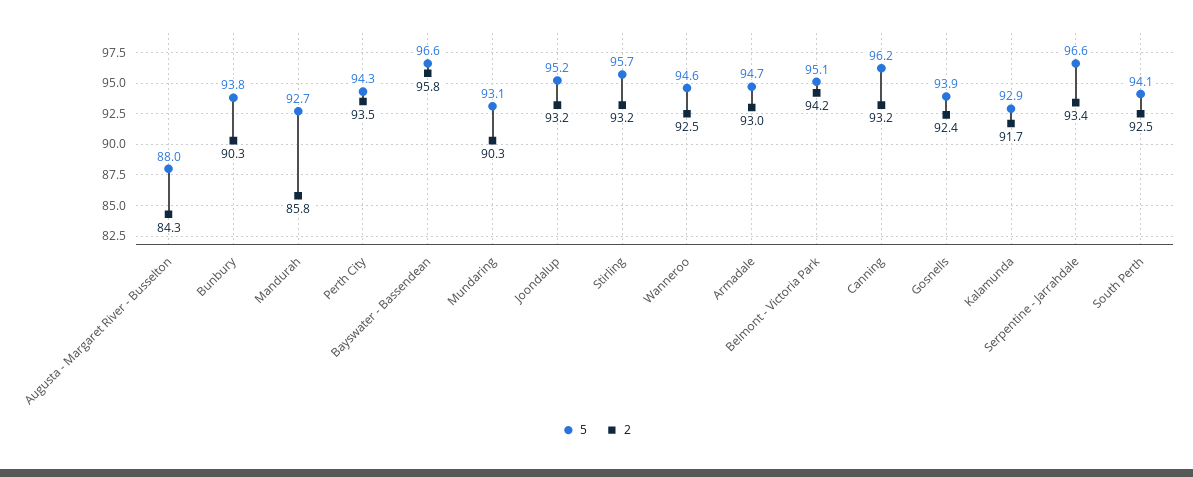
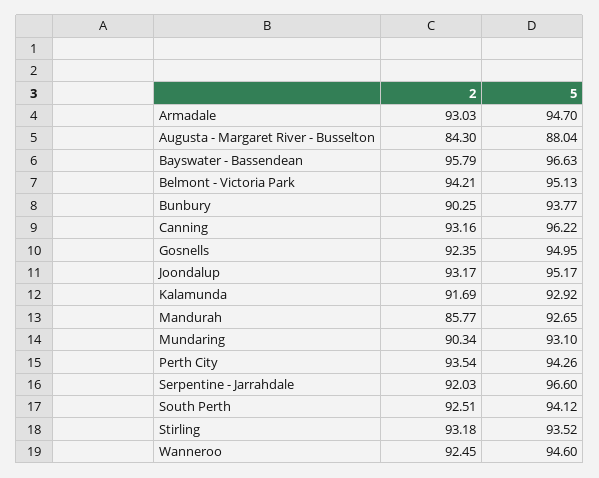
  {
    "5": {
      "Augusta - Margaret River - Busselton": 88.04,
      "Bunbury": 93.77,
      "Mandurah": 92.65,
      "Perth City": 94.26,
      "Bayswater - Bassendean": 96.63,
      "Mundaring": 93.1,
      "Joondalup": 95.17,
-     "Stirling": 95.7,
+     "Stirling": 93.52,
      "Wanneroo": 94.6,
      "Armadale": 94.7,
      "Belmont - Victoria Park": 95.13,
      "Canning": 96.22,
-     "Gosnells": 93.9,
+     "Gosnells": 94.95,
      "Kalamunda": 92.92,
      "Serpentine - Jarrahdale": 96.6,
      "South Perth": 94.12
    },
    "2": {
      "Augusta - Margaret River - Busselton": 84.3,
      "Bunbury": 90.25,
      "Mandurah": 85.77,
      "Perth City": 93.54,
      "Bayswater - Bassendean": 95.79,
      "Mundaring": 90.34,
      "Joondalup": 93.17,
      "Stirling": 93.18,
      "Wanneroo": 92.45,
      "Armadale": 93.03,
      "Belmont - Victoria Park": 94.21,
      "Canning": 93.16,
      "Gosnells": 92.35,
      "Kalamunda": 91.69,
-     "Serpentine - Jarrahdale": 93.4,
+     "Serpentine - Jarrahdale": 92.03,
      "South Perth": 92.51
    }
  }

